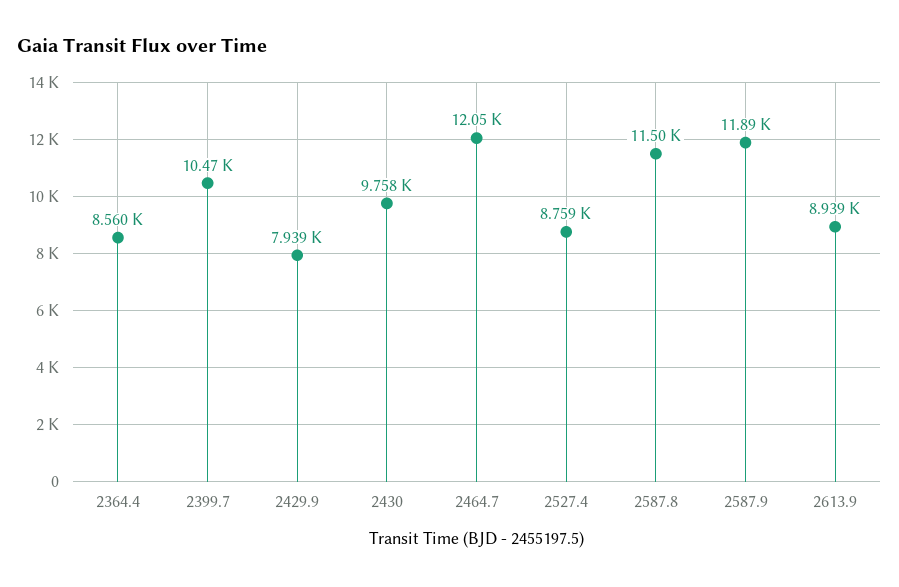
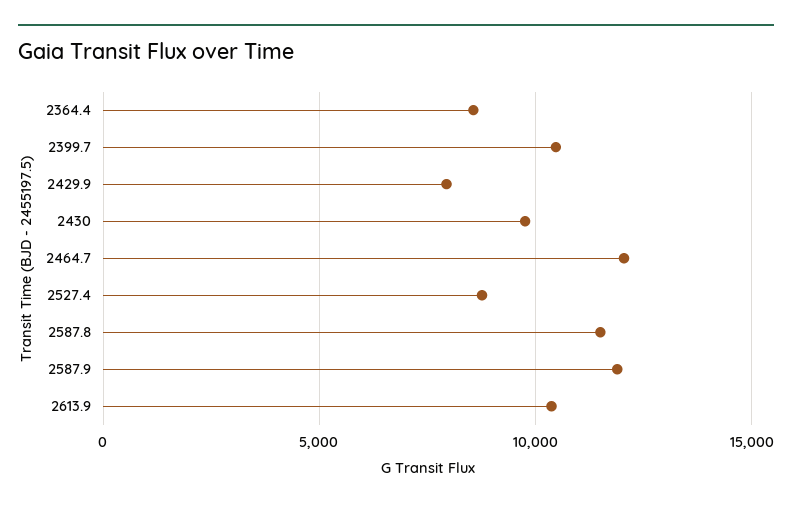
  {
    "2364.4": 8560,
    "2399.7": 10470,
    "2429.9": 7939,
    "2430": 9758,
    "2464.7": 12050,
    "2527.4": 8759,
    "2587.8": 11500,
    "2587.9": 11890,
-   "2613.9": 8939
+   "2613.9": 10500
  }

